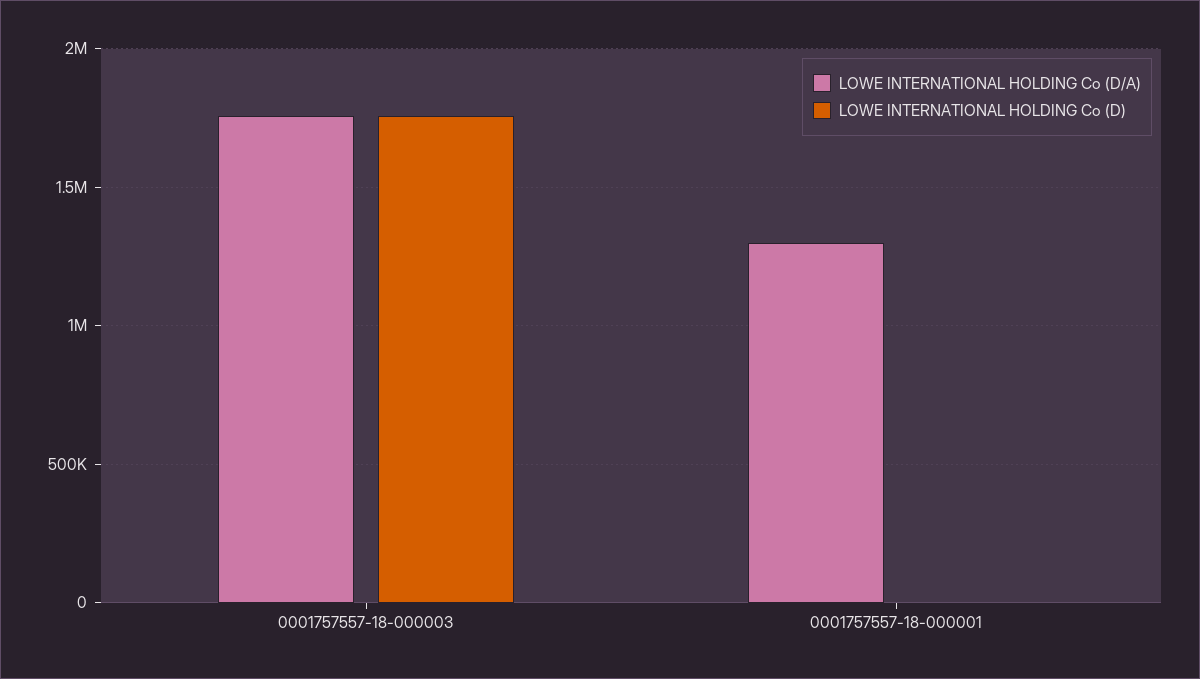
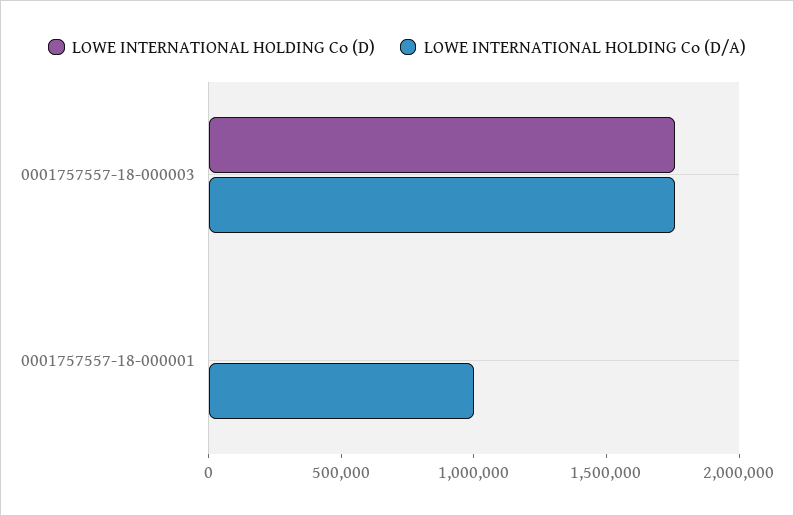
  {
    "LOWE INTERNATIONAL HOLDING Co (D/A)": {
      "0001757557-18-000003": 1750000,
-     "0001757557-18-000001": 1300000
+     "0001757557-18-000001": 1000000
    },
    "LOWE INTERNATIONAL HOLDING Co (D)": {
      "0001757557-18-000003": 1750000,
      "0001757557-18-000001": 0
    }
  }

